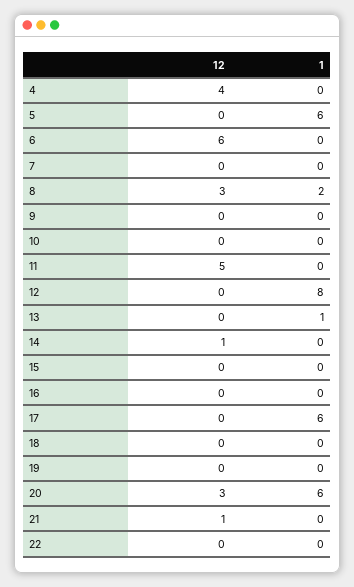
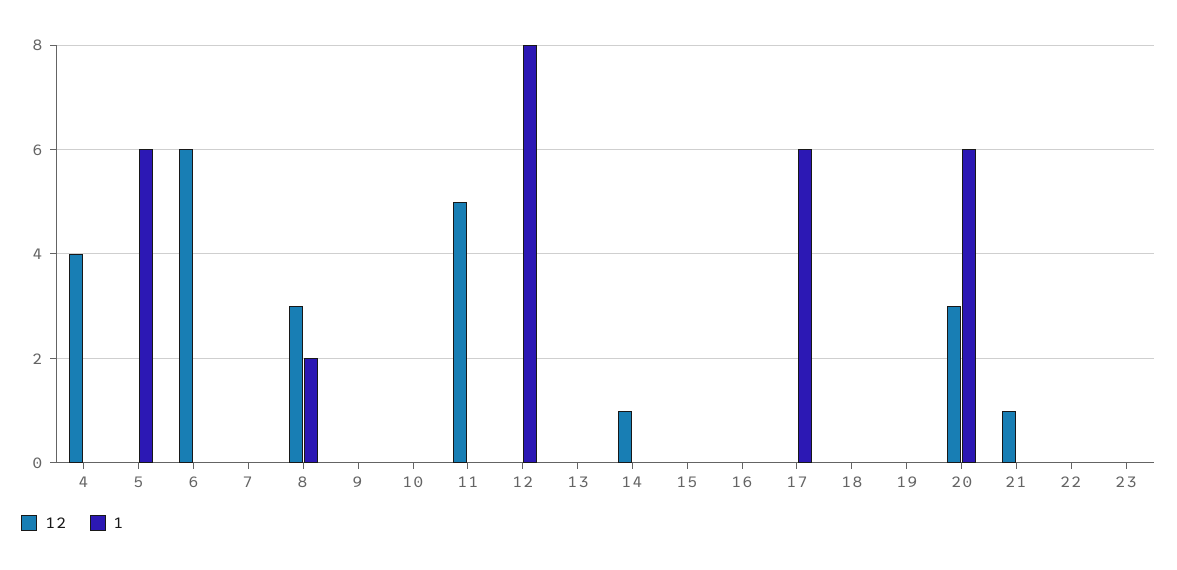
  {
    "12": {
      "4": 4,
      "5": 0,
      "6": 6,
      "7": 0,
      "8": 3,
      "9": 0,
      "10": 0,
      "11": 5,
      "12": 0,
      "13": 0,
      "14": 1,
      "15": 0,
      "16": 0,
      "17": 0,
      "18": 0,
      "19": 0,
      "20": 3,
      "21": 1,
-     "22": 0
+     "22": 0,
+     "23": 0
    },
    "1": {
      "4": 0,
      "5": 6,
      "6": 0,
      "7": 0,
      "8": 2,
      "9": 0,
      "10": 0,
      "11": 0,
      "12": 8,
-     "13": 1,
+     "13": 0,
      "14": 0,
      "15": 0,
      "16": 0,
      "17": 6,
      "18": 0,
      "19": 0,
      "20": 6,
      "21": 0,
-     "22": 0
+     "22": 0,
+     "23": 0
    }
  }

